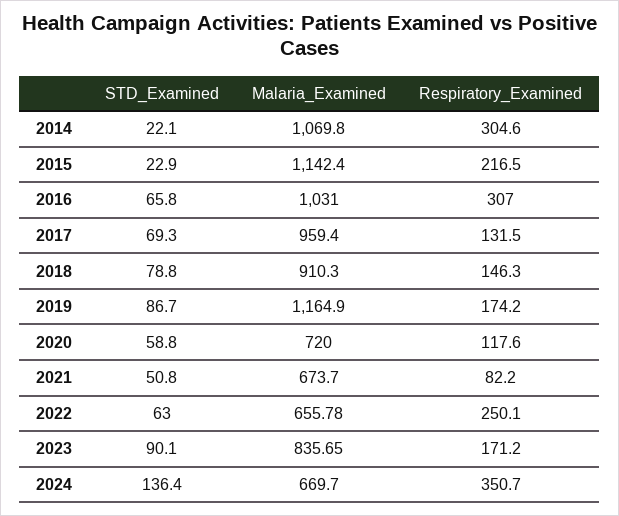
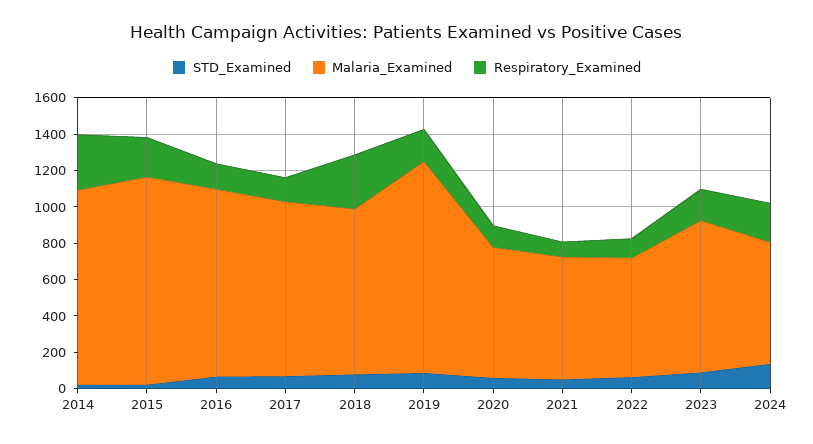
  {
    "STD_Examined": {
      "2014": 22.1,
      "2015": 22.9,
      "2016": 65.8,
      "2017": 69.3,
      "2018": 78.8,
      "2019": 86.7,
      "2020": 58.8,
      "2021": 50.8,
      "2022": 63,
      "2023": 90.1,
      "2024": 136.4
    },
    "Malaria_Examined": {
      "2014": 1069.8,
      "2015": 1142.4,
      "2016": 1031,
      "2017": 959.4,
      "2018": 910.3,
      "2019": 1164.9,
      "2020": 720,
      "2021": 673.7,
      "2022": 655.78,
      "2023": 835.65,
      "2024": 669.7
    },
    "Respiratory_Examined": {
      "2014": 304.6,
      "2015": 216.5,
-     "2016": 307,
+     "2016": 150,
      "2017": 131.5,
-     "2018": 146.3,
+     "2018": 300,
      "2019": 174.2,
      "2020": 117.6,
      "2021": 82.2,
-     "2022": 250.1,
+     "2022": 100,
      "2023": 171.2,
-     "2024": 350.7
+     "2024": 200
    }
  }

